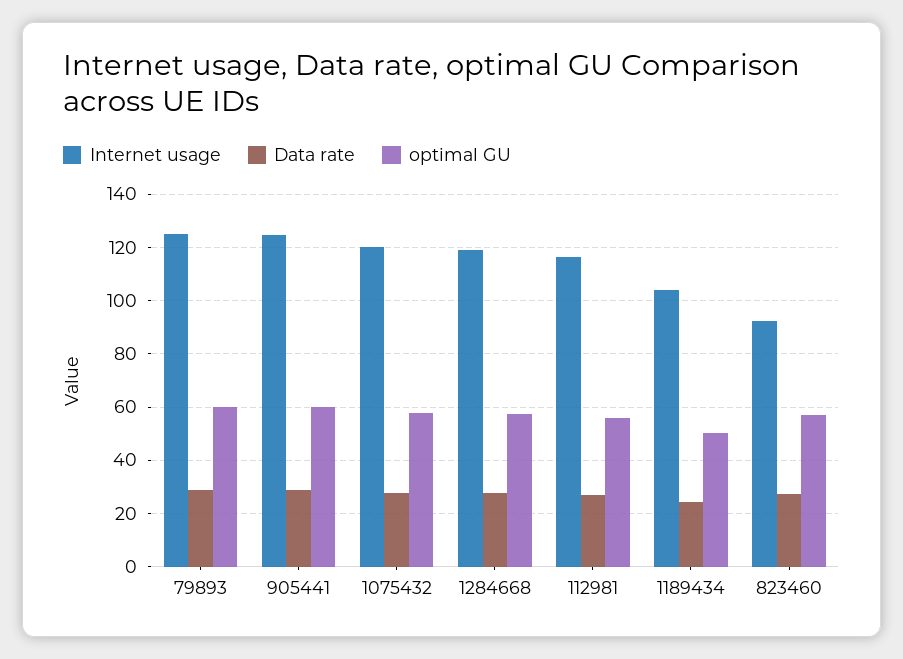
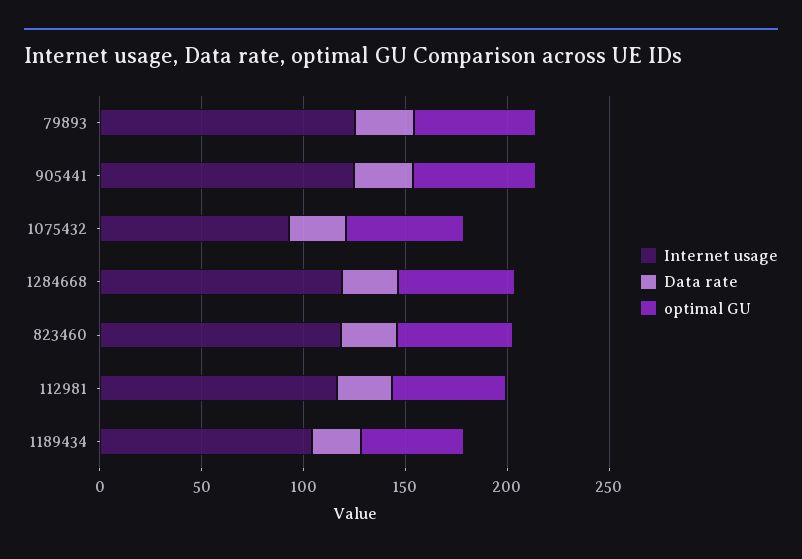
  {
    "Internet usage": {
      "79893": 125,
      "905441": 125,
-     "1075432": 120,
+     "1075432": 90,
      "1284668": 120,
      "112981": 117.5,
      "1189434": 105,
-     "823460": 92.5
+     "823460": 120
    },
    "Data rate": {
      "79893": 30,
      "905441": 30,
      "1075432": 27.5,
      "1284668": 27.5,
      "112981": 27.5,
      "1189434": 25,
      "823460": 27.5
    },
    "optimal GU": {
      "79893": 60,
      "905441": 60,
      "1075432": 57.5,
      "1284668": 57.5,
      "112981": 55,
      "1189434": 50,
      "823460": 57.5
    }
  }

